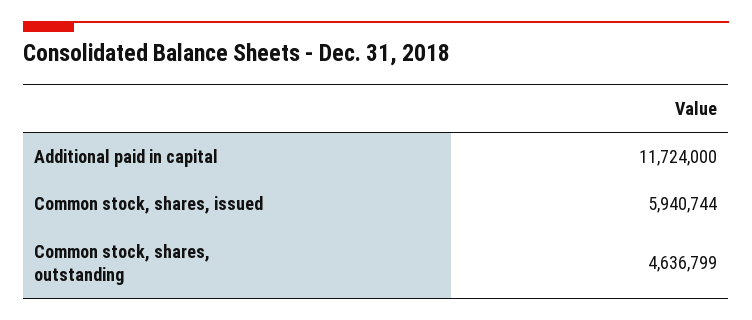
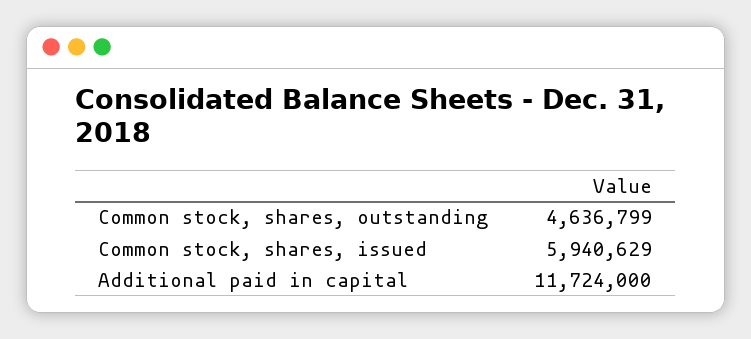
  {
    "Additional paid in capital": 11724000,
-   "Common stock, shares, issued": 5940744,
+   "Common stock, shares, issued": 5940629,
    "Common stock, shares, outstanding": 4636799
  }

